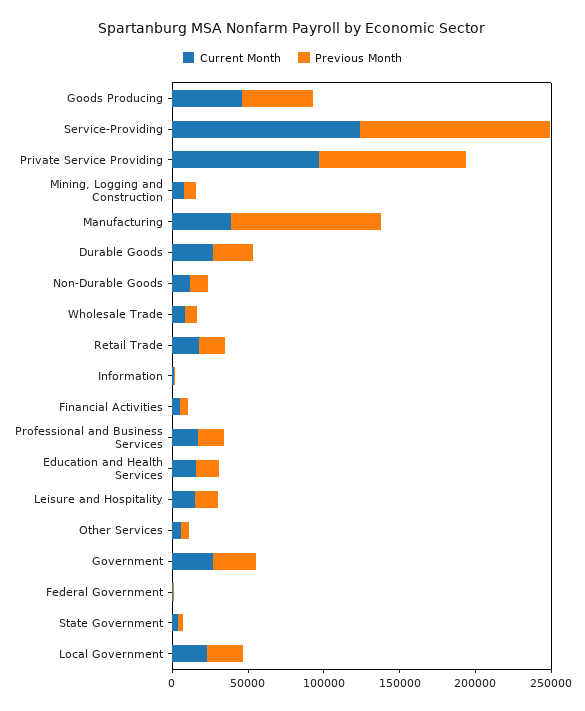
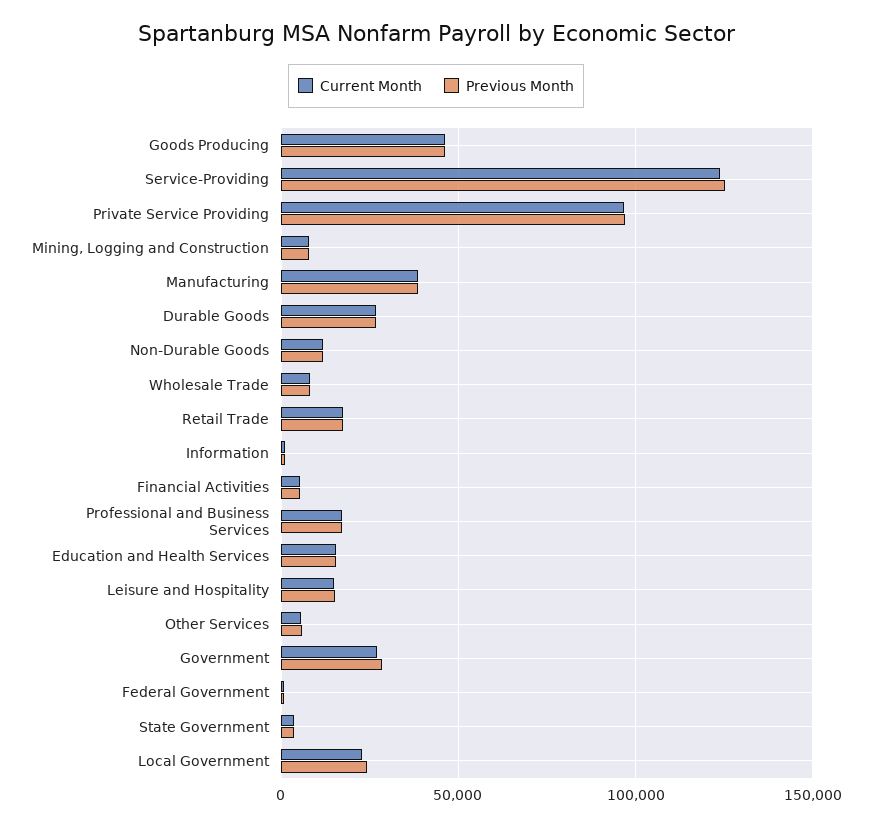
  {
    "Current Month": {
      "Goods Producing": 45000,
      "Service-Providing": 125000,
      "Private Service Providing": 95000,
      "Mining, Logging and Construction": 10000,
      "Manufacturing": 40000,
      "Durable Goods": 25000,
      "Non-Durable Goods": 10000,
      "Wholesale Trade": 10000,
      "Retail Trade": 20000,
      "Information": 0,
      "Financial Activities": 5000,
      "Professional and Business Services": 15000,
      "Education and Health Services": 15000,
      "Leisure and Hospitality": 15000,
      "Other Services": 5000,
      "Government": 25000,
      "Federal Government": 0,
      "State Government": 5000,
      "Local Government": 25000
    },
    "Previous Month": {
      "Goods Producing": 45000,
      "Service-Providing": 125000,
      "Private Service Providing": 95000,
      "Mining, Logging and Construction": 10000,
-     "Manufacturing": 100000,
+     "Manufacturing": 40000,
      "Durable Goods": 25000,
      "Non-Durable Goods": 10000,
      "Wholesale Trade": 10000,
      "Retail Trade": 15000,
      "Information": 0,
      "Financial Activities": 5000,
      "Professional and Business Services": 15000,
      "Education and Health Services": 15000,
      "Leisure and Hospitality": 15000,
      "Other Services": 5000,
      "Government": 30000,
      "Federal Government": 0,
      "State Government": 5000,
      "Local Government": 25000
    }
  }

